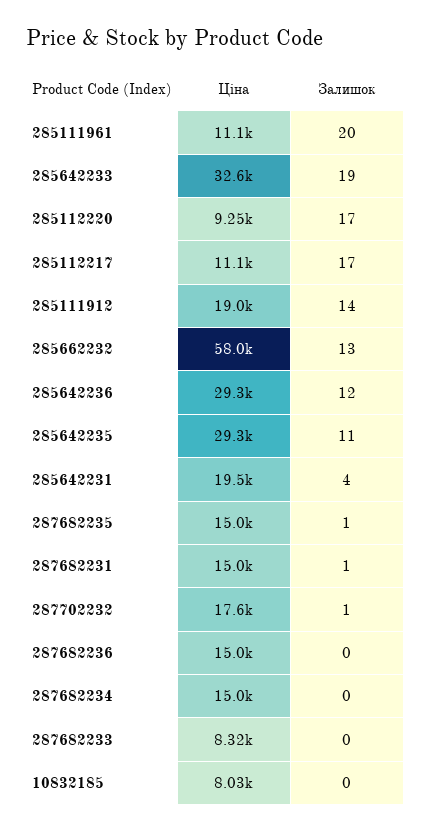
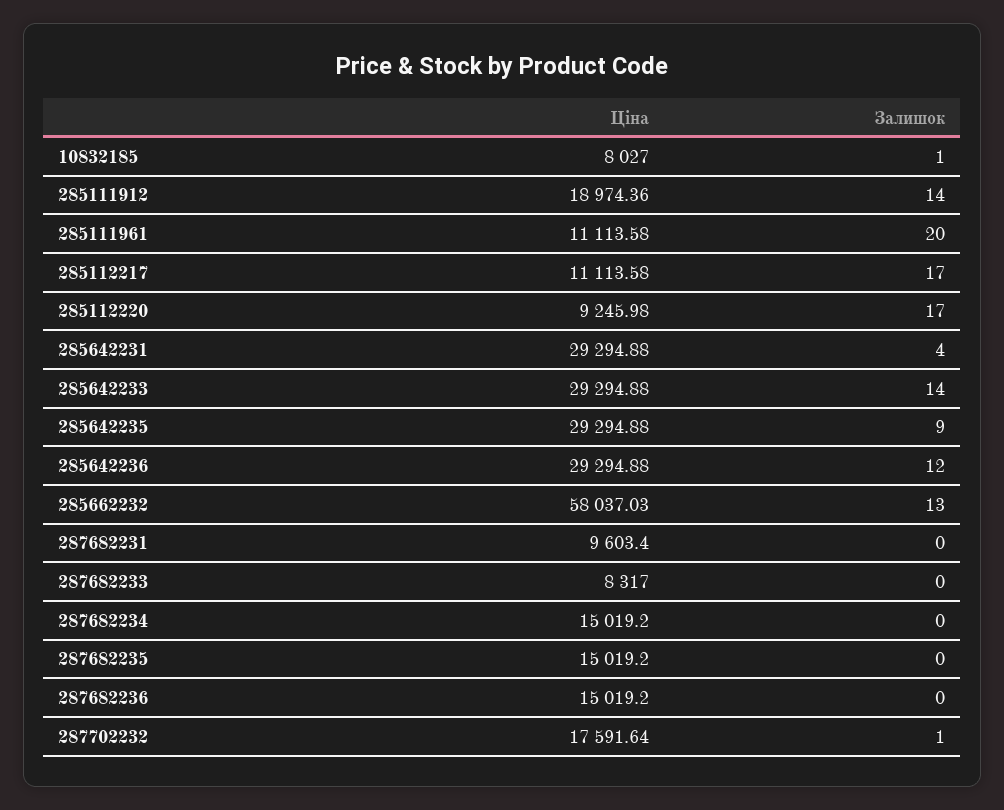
  {
    "Ціна": {
      "285111961": 11113.58,
-     "285642233": 32600,
+     "285642233": 29294.88,
      "285112220": 9245.98,
      "285112217": 11113.58,
      "285111912": 18974.36,
      "285662232": 58037.03,
      "285642236": 29294.88,
      "285642235": 29294.88,
-     "285642231": 19500,
+     "285642231": 29294.88,
      "287682235": 15019.2,
-     "287682231": 15000,
+     "287682231": 9603.4,
      "287702232": 17591.64,
      "287682236": 15019.2,
      "287682234": 15019.2,
      "287682233": 8317,
      "10832185": 8027
    },
    "Залишок": {
      "285111961": 20,
-     "285642233": 19,
+     "285642233": 14,
      "285112220": 17,
      "285112217": 17,
      "285111912": 14,
      "285662232": 13,
      "285642236": 12,
-     "285642235": 11,
+     "285642235": 9,
      "285642231": 4,
-     "287682235": 1,
+     "287682235": 0,
-     "287682231": 1,
+     "287682231": 0,
      "287702232": 1,
      "287682236": 0,
      "287682234": 0,
      "287682233": 0,
-     "10832185": 0
+     "10832185": 1
    }
  }

